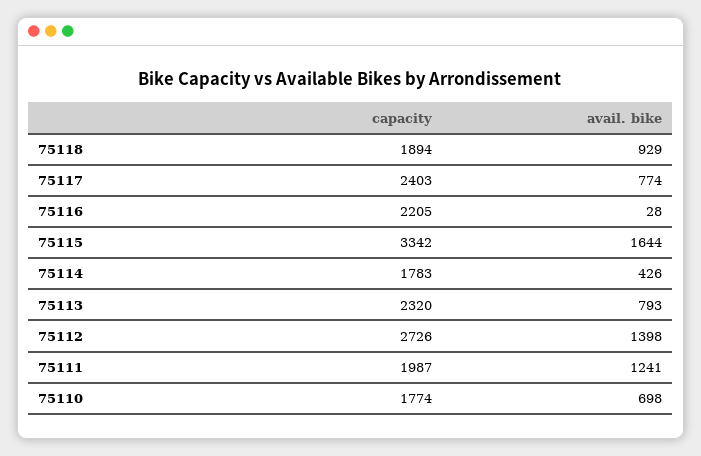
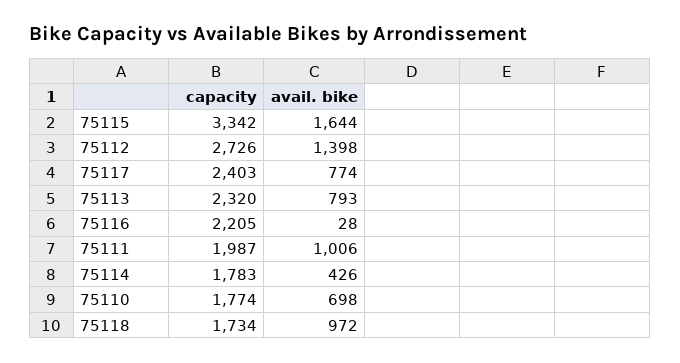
  {
    "capacity": {
-     "75118": 1894,
+     "75118": 1734,
      "75117": 2403,
      "75116": 2205,
      "75115": 3342,
      "75114": 1783,
      "75113": 2320,
      "75112": 2726,
      "75111": 1987,
      "75110": 1774
    },
    "avail. bike": {
-     "75118": 929,
+     "75118": 972,
      "75117": 774,
      "75116": 28,
      "75115": 1644,
      "75114": 426,
      "75113": 793,
      "75112": 1398,
-     "75111": 1241,
+     "75111": 1006,
      "75110": 698
    }
  }

